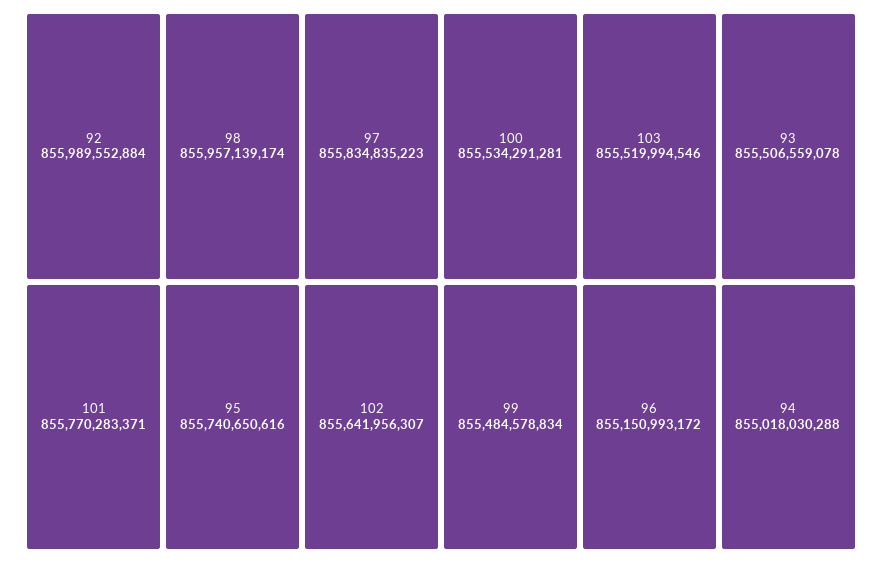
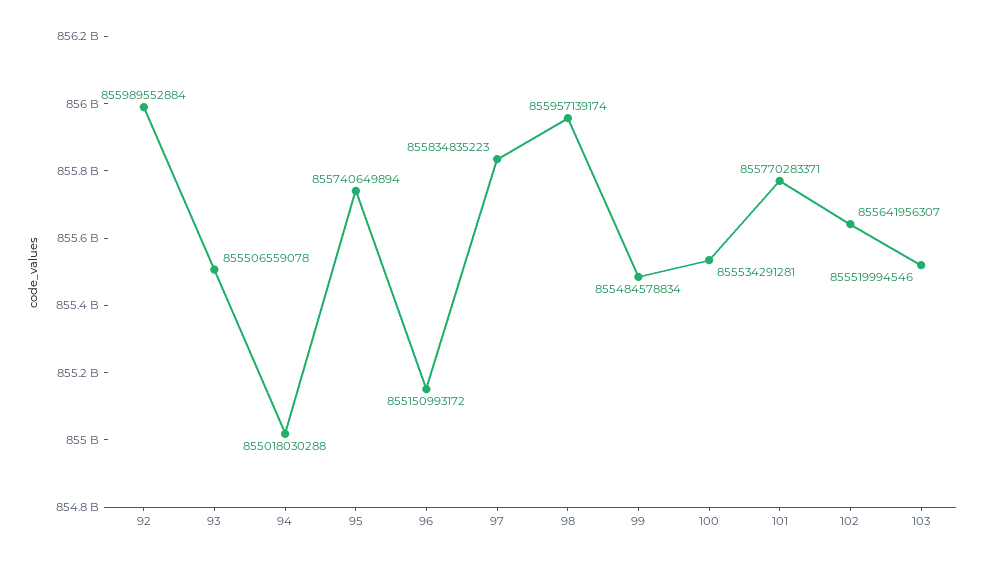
  {
    "92": 855989552884,
    "98": 855957139174,
    "97": 855834835223,
    "101": 855770283371,
-   "95": 855740650616,
+   "95": 855740649894,
    "102": 855641956307,
    "100": 855534291281,
    "103": 855519994546,
    "93": 855506559078,
    "99": 855484578834,
    "96": 855150993172,
    "94": 855018030288
  }

